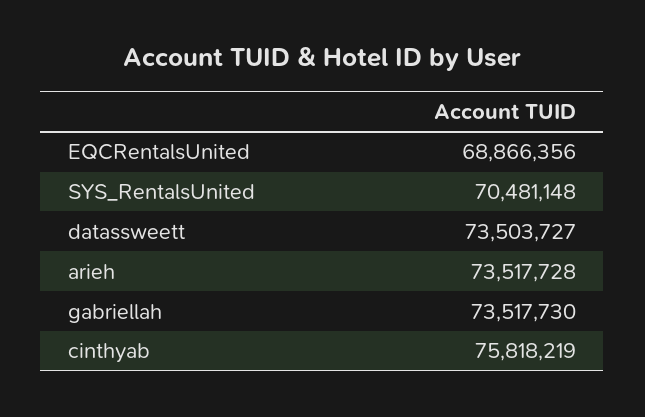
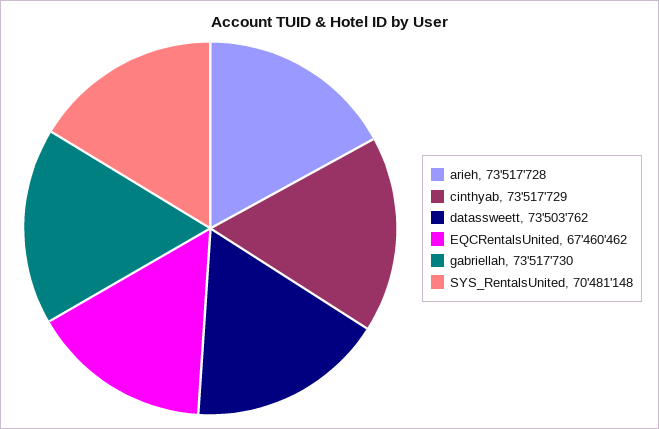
  {
-   "EQCRentalsUnited": 68866356,
+   "EQCRentalsUnited": 67460462,
    "SYS_RentalsUnited": 70481148,
-   "datassweett": 73503727,
+   "datassweett": 73503762,
    "arieh": 73517728,
    "gabriellah": 73517730,
-   "cinthyab": 75818219
+   "cinthyab": 73517729
  }

